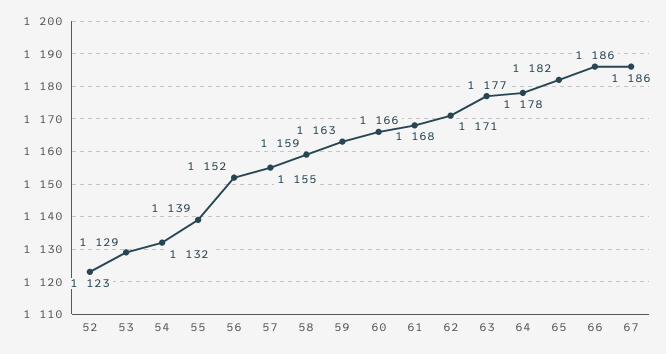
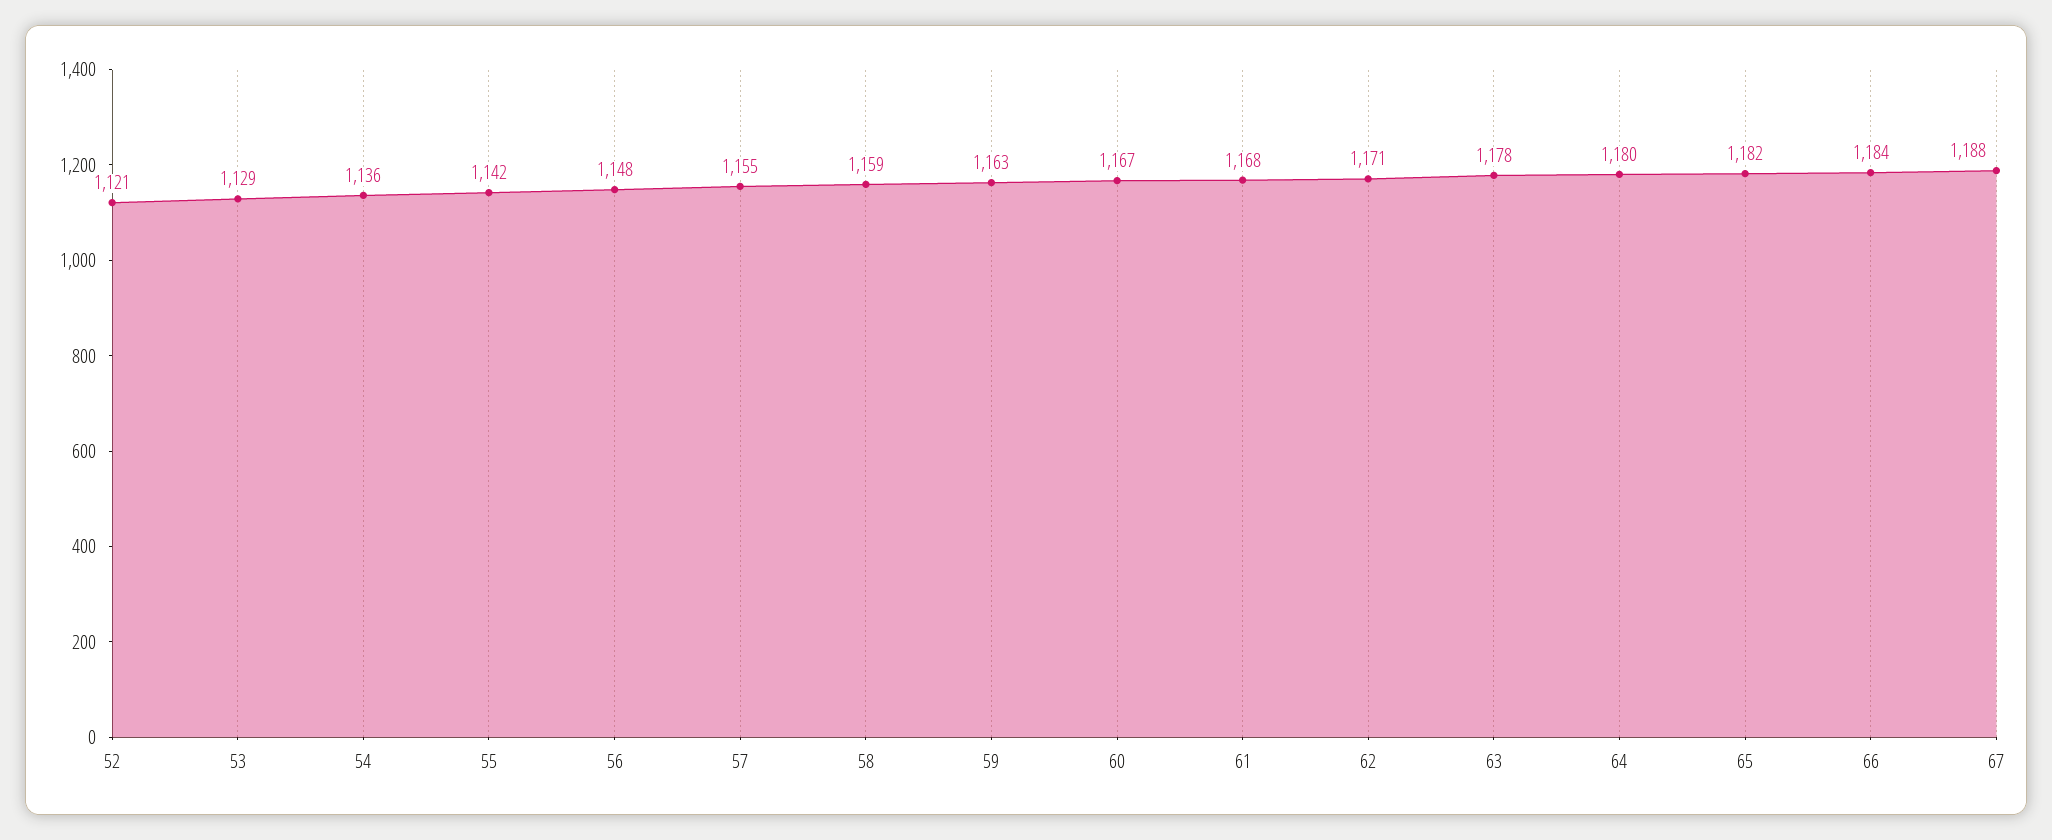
  {
-   "52": 1123,
+   "52": 1121,
    "53": 1129,
-   "54": 1132,
+   "54": 1136,
-   "55": 1139,
+   "55": 1142,
-   "56": 1152,
+   "56": 1148,
    "57": 1155,
    "58": 1159,
    "59": 1163,
-   "60": 1166,
+   "60": 1167,
    "61": 1168,
    "62": 1171,
-   "63": 1177,
+   "63": 1178,
-   "64": 1178,
+   "64": 1180,
    "65": 1182,
-   "66": 1186,
+   "66": 1184,
-   "67": 1186
+   "67": 1188
  }

